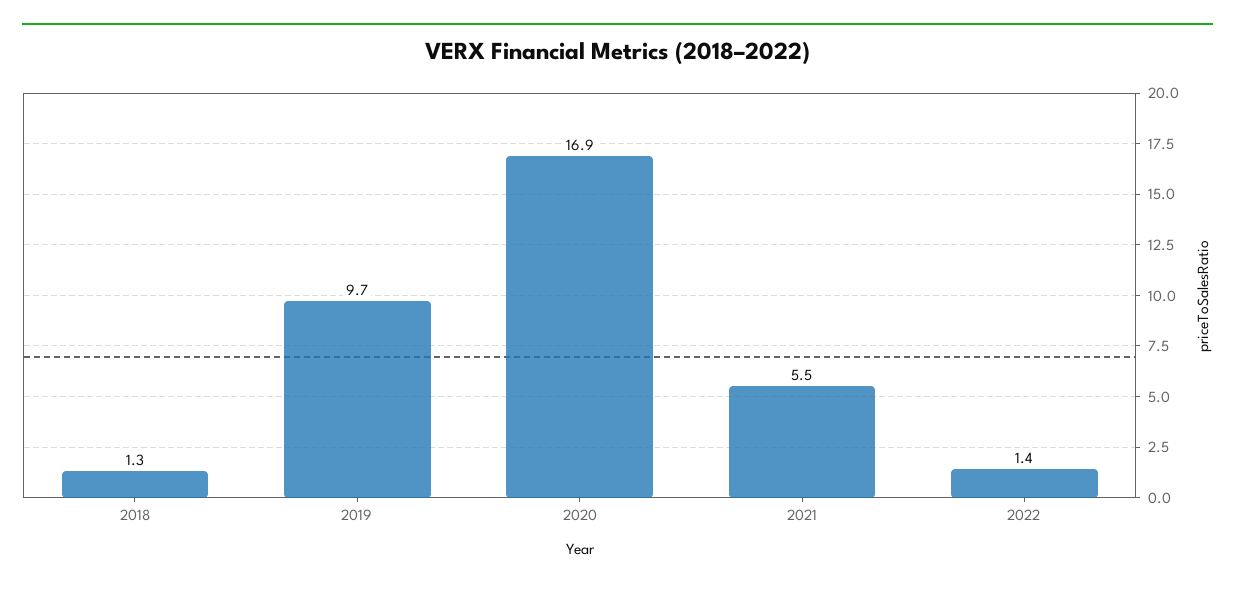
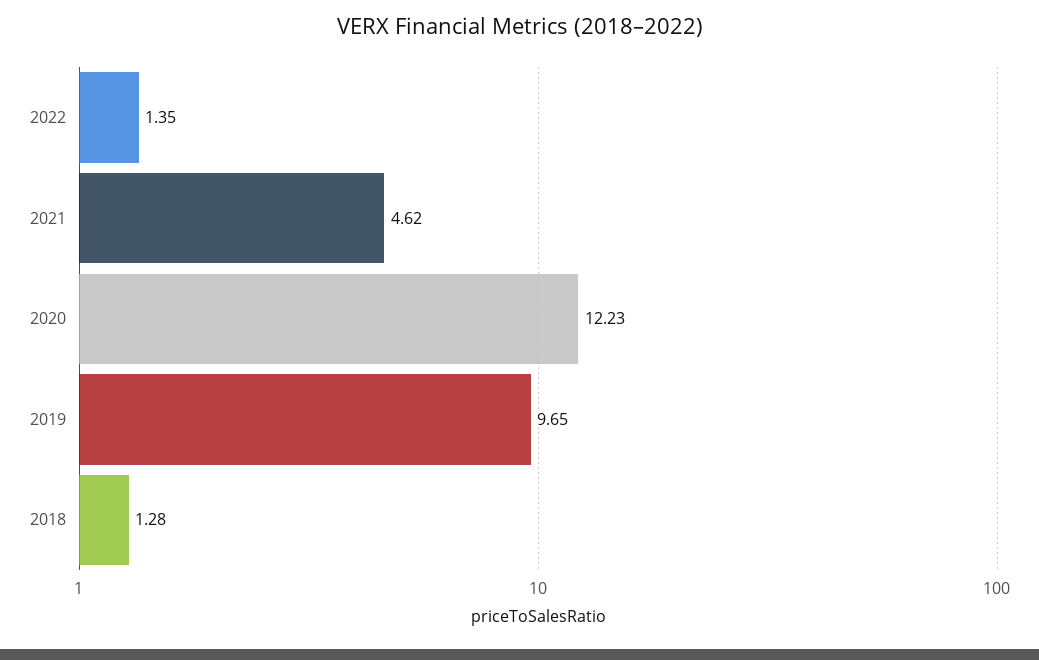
  {
    "2018": 1.28,
    "2019": 9.65,
-   "2020": 16.9,
+   "2020": 12.23,
-   "2021": 5.5,
+   "2021": 4.62,
    "2022": 1.35
  }

